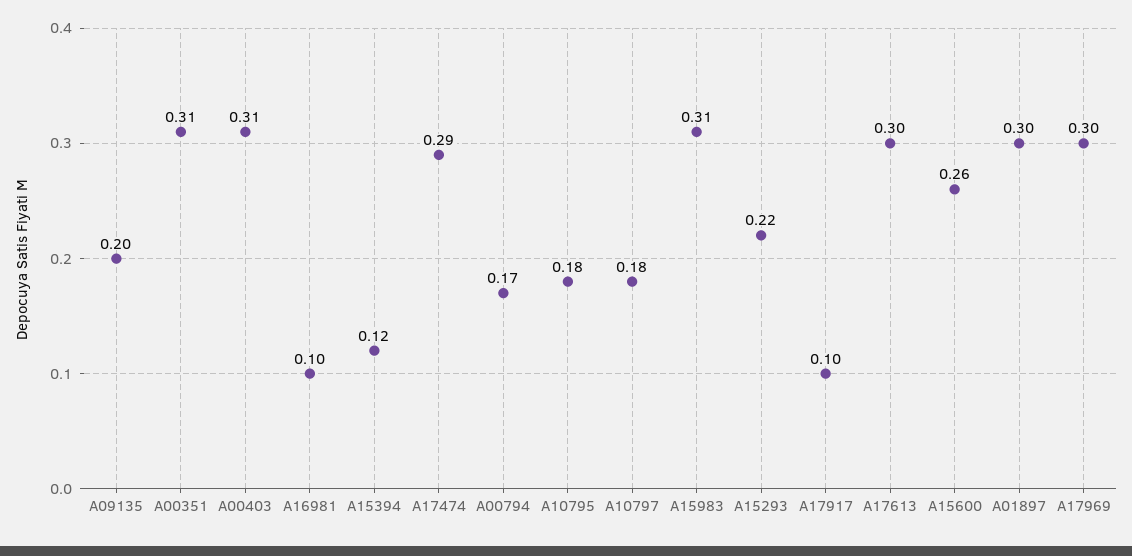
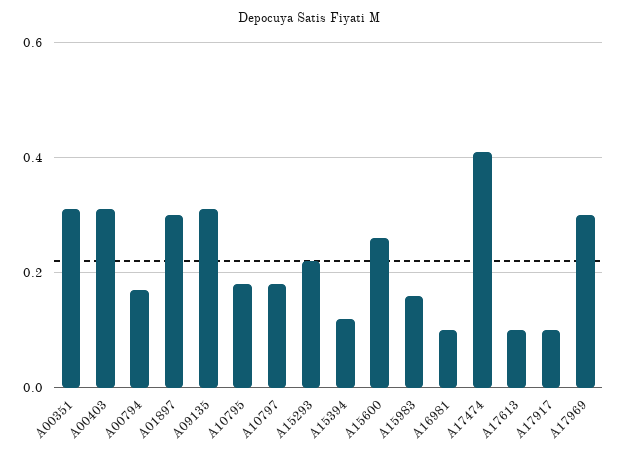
  {
-   "A09135": 0.2,
+   "A09135": 0.3,
    "A00351": 0.31,
    "A00403": 0.31,
    "A16981": 0.1,
    "A15394": 0.12,
-   "A17474": 0.29,
+   "A17474": 0.4,
    "A00794": 0.17,
    "A10795": 0.18,
    "A10797": 0.18,
-   "A15983": 0.31,
+   "A15983": 0.15,
    "A15293": 0.22,
    "A17917": 0.1,
-   "A17613": 0.3,
+   "A17613": 0.1,
    "A15600": 0.26,
    "A01897": 0.3,
    "A17969": 0.3
  }

